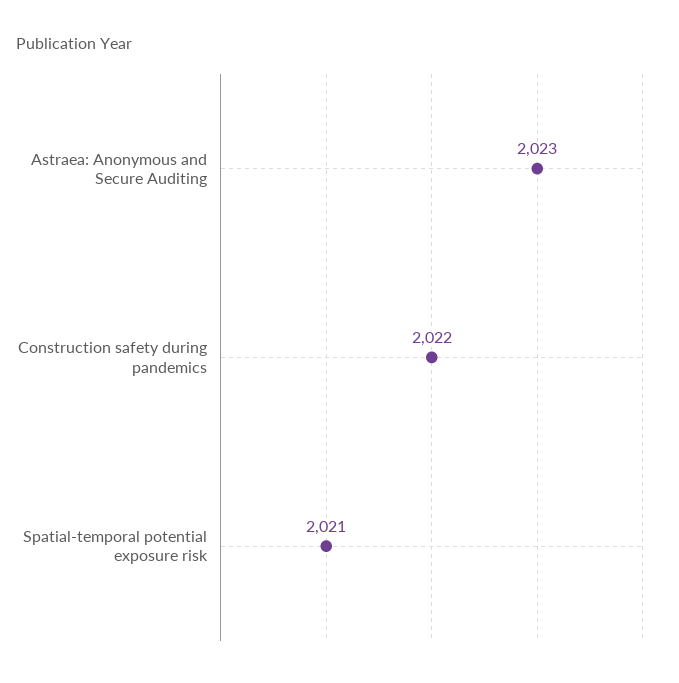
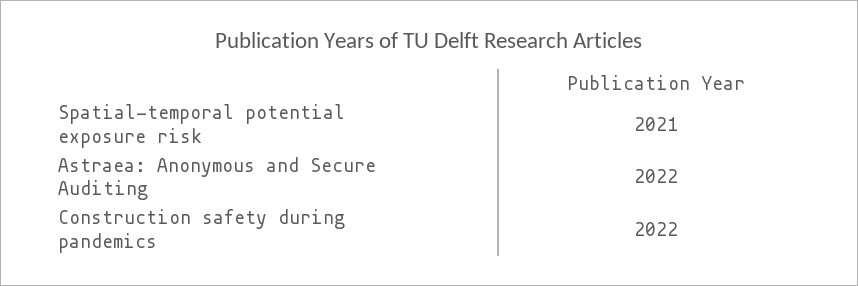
  {
-   "Astraea: Anonymous and Secure Auditing": 2023,
+   "Astraea: Anonymous and Secure Auditing": 2022,
    "Construction safety during pandemics": 2022,
    "Spatial-temporal potential exposure risk": 2021
  }

